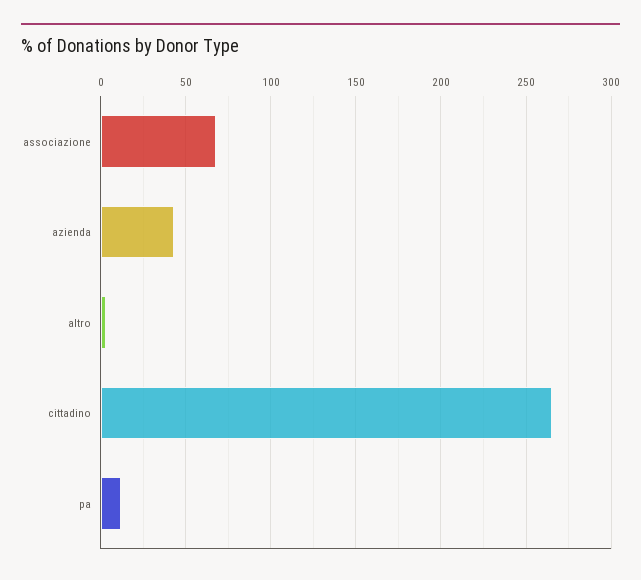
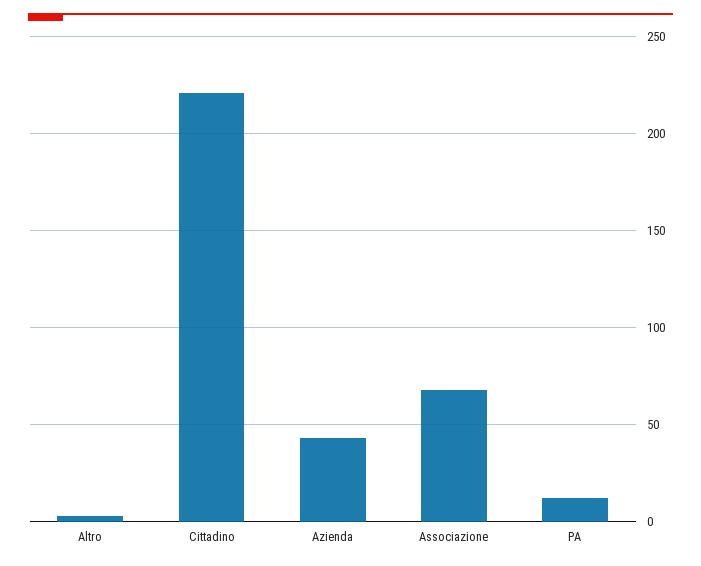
  {
    "associazione": 70,
    "azienda": 45,
    "altro": 5,
-   "cittadino": 265,
+   "cittadino": 220,
    "pa": 10
  }

